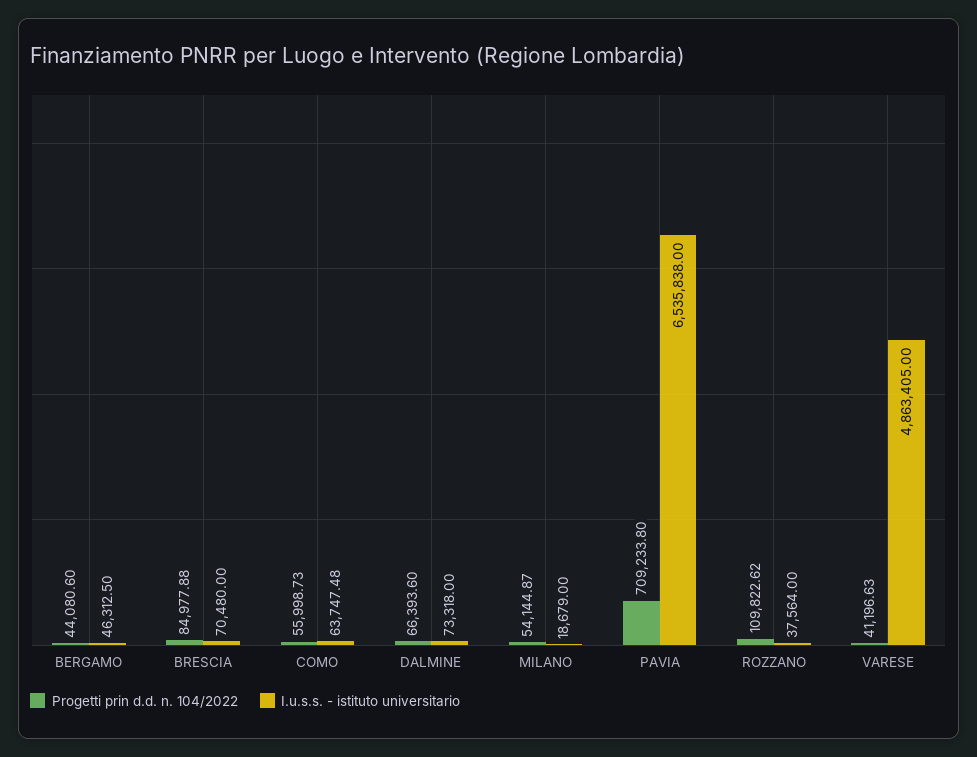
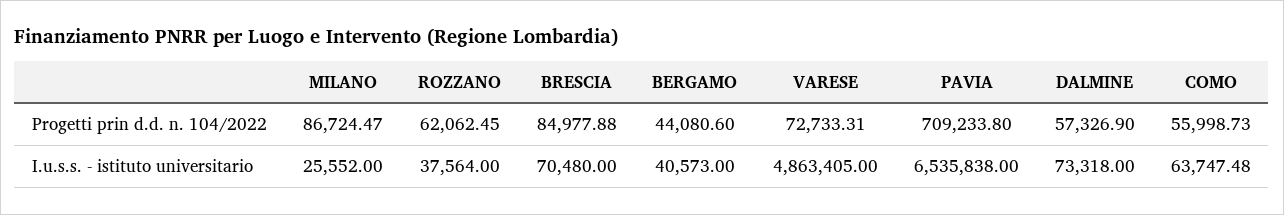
  {
    "Progetti prin d.d. n. 104/2022": {
      "BERGAMO": 44080.6,
      "BRESCIA": 84977.88,
      "COMO": 55998.73,
-     "DALMINE": 66393.6,
+     "DALMINE": 57326.9,
-     "MILANO": 54144.87,
+     "MILANO": 86724.47,
      "PAVIA": 709233.8,
-     "ROZZANO": 109822.62,
+     "ROZZANO": 62062.45,
-     "VARESE": 41196.63
+     "VARESE": 72733.31
    },
    "I.u.s.s. - istituto universitario": {
-     "BERGAMO": 46312.5,
+     "BERGAMO": 40573,
      "BRESCIA": 70480,
      "COMO": 63747.48,
      "DALMINE": 73318,
-     "MILANO": 18679,
+     "MILANO": 25552,
      "PAVIA": 6535838,
      "ROZZANO": 37564,
      "VARESE": 4863405
    }
  }

